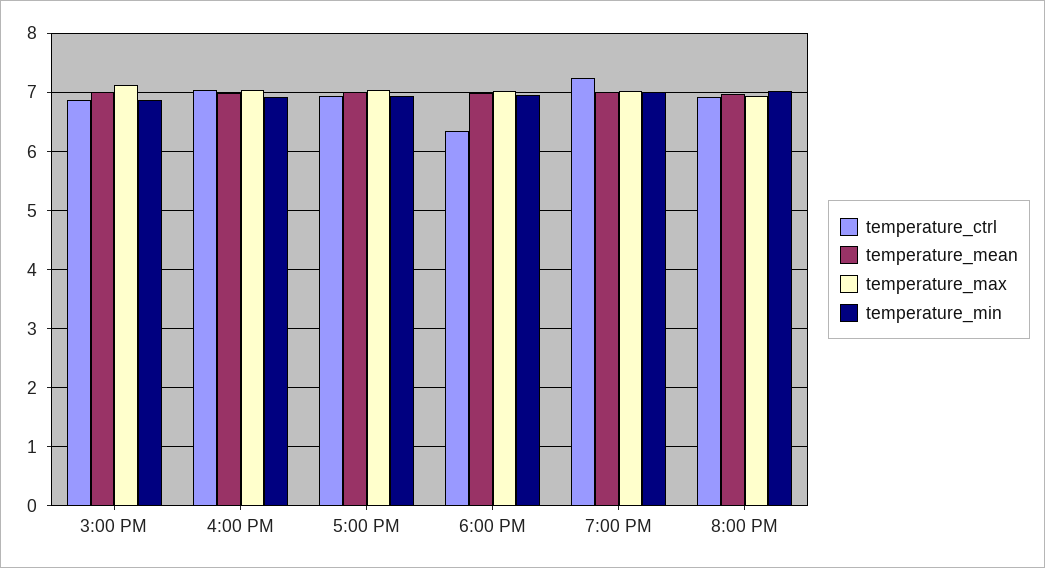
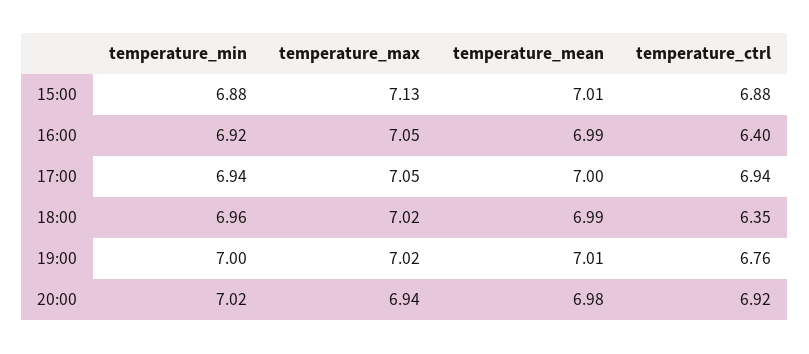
  {
    "temperature_ctrl": {
      "3:00 PM": 6.88,
-     "4:00 PM": 7,
+     "4:00 PM": 6.4,
      "5:00 PM": 6.94,
      "6:00 PM": 6.35,
-     "7:00 PM": 7.2,
+     "7:00 PM": 6.76,
      "8:00 PM": 6.92
    },
    "temperature_mean": {
      "3:00 PM": 7.01,
      "4:00 PM": 6.99,
      "5:00 PM": 7,
      "6:00 PM": 6.99,
      "7:00 PM": 7.01,
      "8:00 PM": 6.98
    },
    "temperature_max": {
      "3:00 PM": 7.13,
      "4:00 PM": 7.05,
      "5:00 PM": 7.05,
      "6:00 PM": 7.02,
      "7:00 PM": 7.02,
      "8:00 PM": 6.94
    },
    "temperature_min": {
      "3:00 PM": 6.88,
      "4:00 PM": 6.92,
      "5:00 PM": 6.94,
      "6:00 PM": 6.96,
      "7:00 PM": 7,
      "8:00 PM": 7.02
    }
  }

